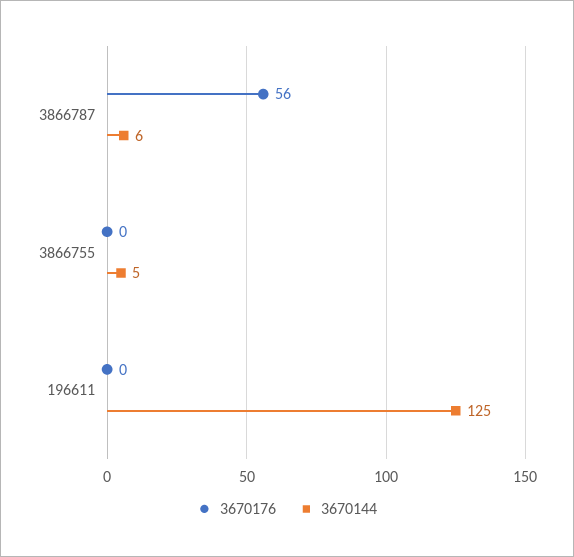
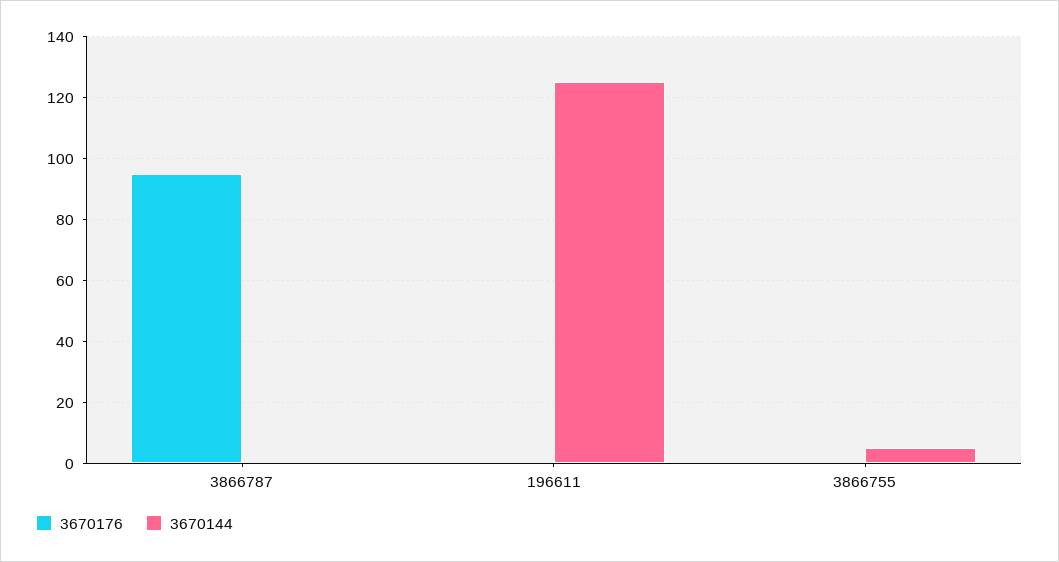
  {
    "3670176": {
-     "3866787": 56,
+     "3866787": 95,
      "3866755": 0,
      "196611": 0
    },
    "3670144": {
-     "3866787": 6,
+     "3866787": 0,
      "3866755": 5,
      "196611": 125
    }
  }

